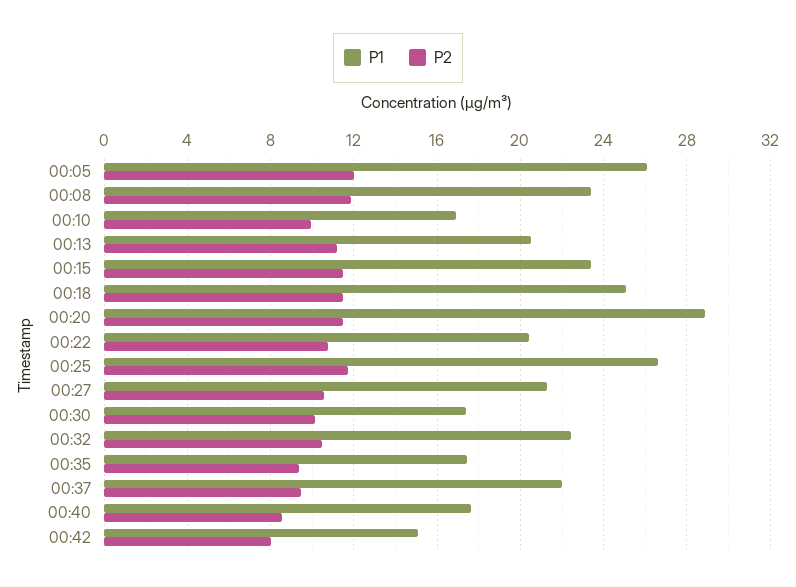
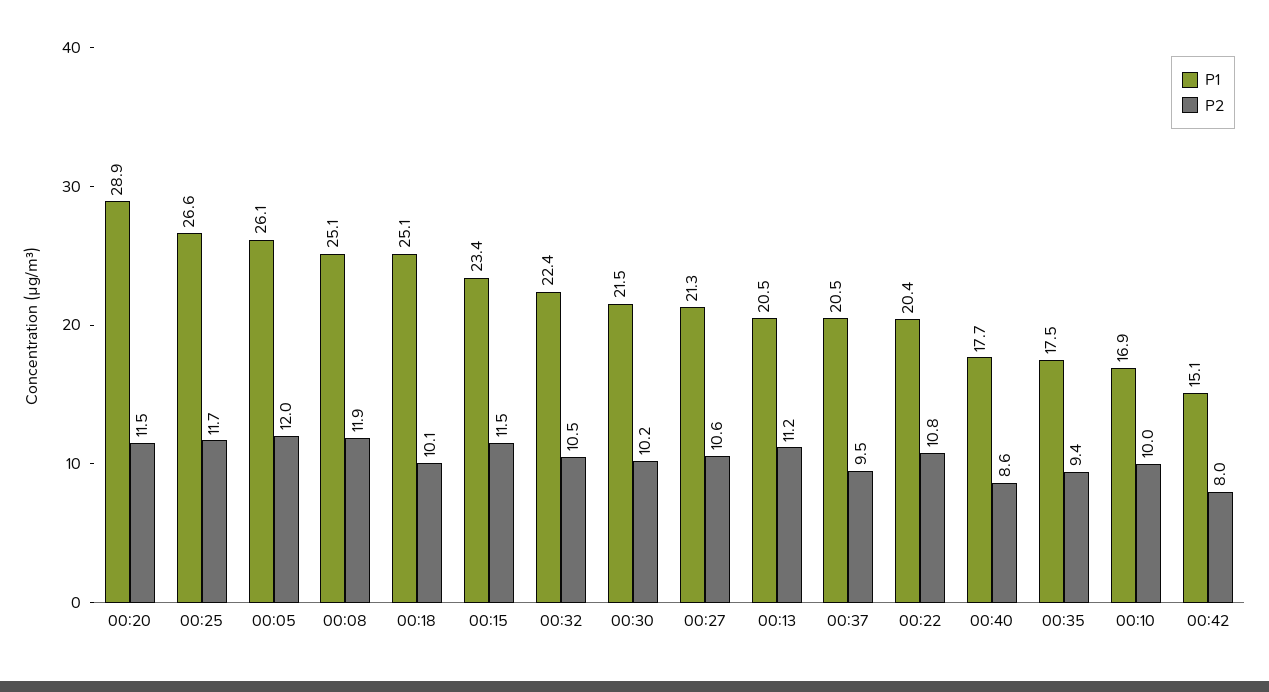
  {
    "P1": {
      "00:05": 26.1,
-     "00:08": 23.5,
+     "00:08": 25.1,
      "00:10": 16.9,
      "00:13": 20.5,
      "00:15": 23.4,
      "00:18": 25.1,
      "00:20": 28.9,
      "00:22": 20.4,
      "00:25": 26.6,
      "00:27": 21.3,
-     "00:30": 17.5,
+     "00:30": 21.5,
      "00:32": 22.4,
      "00:35": 17.5,
-     "00:37": 22,
+     "00:37": 20.5,
      "00:40": 17.7,
      "00:42": 15.1
    },
    "P2": {
      "00:05": 12,
      "00:08": 11.9,
      "00:10": 10,
      "00:13": 11.2,
      "00:15": 11.5,
-     "00:18": 11.5,
+     "00:18": 10.1,
      "00:20": 11.5,
      "00:22": 10.8,
      "00:25": 11.7,
      "00:27": 10.6,
      "00:30": 10.2,
      "00:32": 10.5,
      "00:35": 9.4,
      "00:37": 9.5,
      "00:40": 8.6,
      "00:42": 8
    }
  }

